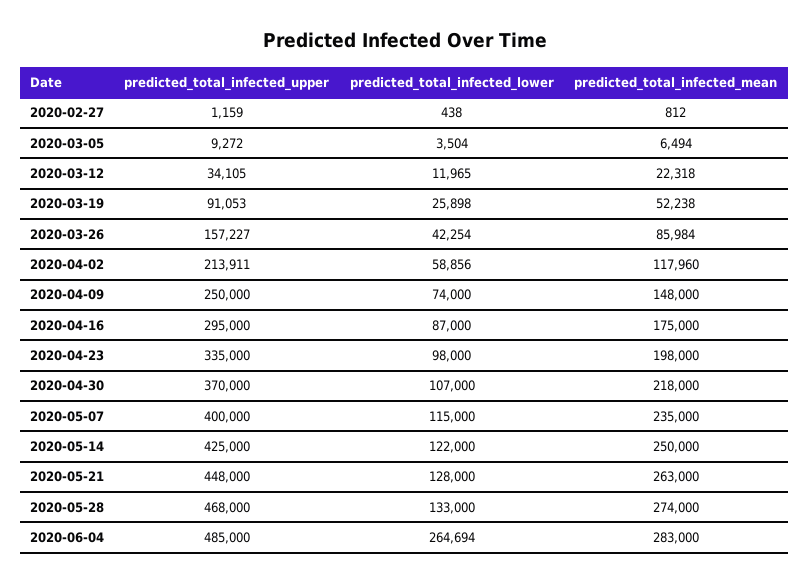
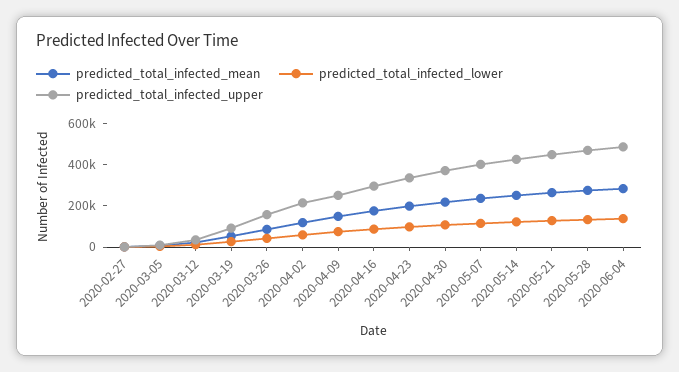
  {
    "predicted_total_infected_upper": {
      "2020-02-27": 1159,
      "2020-03-05": 9272,
      "2020-03-12": 34105,
      "2020-03-19": 91053,
      "2020-03-26": 157227,
      "2020-04-02": 213911,
      "2020-04-09": 250000,
      "2020-04-16": 295000,
      "2020-04-23": 335000,
      "2020-04-30": 370000,
      "2020-05-07": 400000,
      "2020-05-14": 425000,
      "2020-05-21": 448000,
      "2020-05-28": 468000,
      "2020-06-04": 485000
    },
    "predicted_total_infected_lower": {
      "2020-02-27": 438,
      "2020-03-05": 3504,
      "2020-03-12": 11965,
      "2020-03-19": 25898,
      "2020-03-26": 42254,
      "2020-04-02": 58856,
      "2020-04-09": 74000,
      "2020-04-16": 87000,
      "2020-04-23": 98000,
      "2020-04-30": 107000,
      "2020-05-07": 115000,
      "2020-05-14": 122000,
      "2020-05-21": 128000,
      "2020-05-28": 133000,
-     "2020-06-04": 264694
+     "2020-06-04": 150000
    },
    "predicted_total_infected_mean": {
      "2020-02-27": 812,
      "2020-03-05": 6494,
      "2020-03-12": 22318,
      "2020-03-19": 52238,
      "2020-03-26": 85984,
      "2020-04-02": 117960,
      "2020-04-09": 148000,
      "2020-04-16": 175000,
      "2020-04-23": 198000,
      "2020-04-30": 218000,
      "2020-05-07": 235000,
      "2020-05-14": 250000,
      "2020-05-21": 263000,
      "2020-05-28": 274000,
      "2020-06-04": 283000
    }
  }

